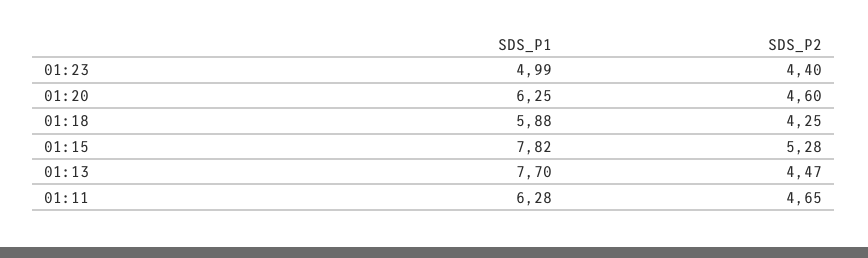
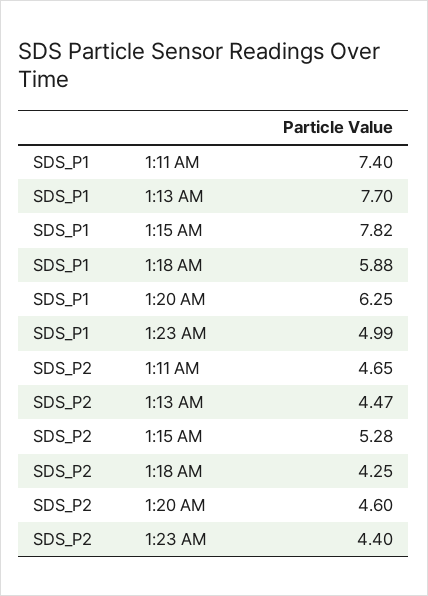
  {
    "SDS_P1": {
      "01:23": 4.99,
      "01:20": 6.25,
      "01:18": 5.88,
      "01:15": 7.82,
      "01:13": 7.7,
-     "01:11": 6.28
+     "01:11": 7.4
    },
    "SDS_P2": {
      "01:23": 4.4,
      "01:20": 4.6,
      "01:18": 4.25,
      "01:15": 5.28,
      "01:13": 4.47,
      "01:11": 4.65
    }
  }

